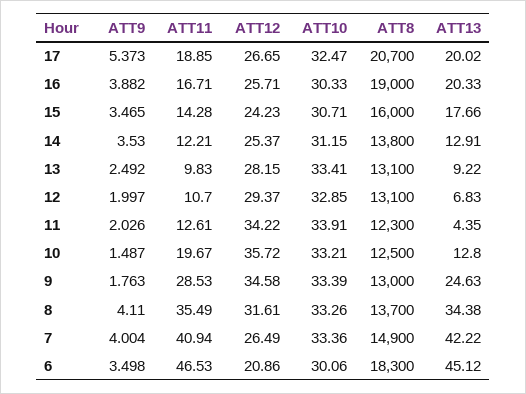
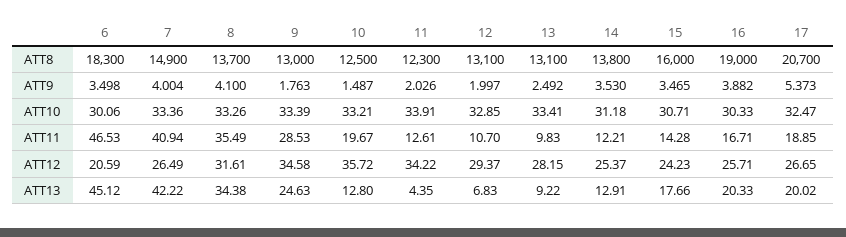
  {
    "ATT9": {
      "17": 5.373,
      "16": 3.882,
      "15": 3.465,
      "14": 3.53,
      "13": 2.492,
      "12": 1.997,
      "11": 2.026,
      "10": 1.487,
      "9": 1.763,
-     "8": 4.11,
+     "8": 4.1,
      "7": 4.004,
      "6": 3.498
    },
    "ATT11": {
      "17": 18.85,
      "16": 16.71,
      "15": 14.28,
      "14": 12.21,
      "13": 9.83,
      "12": 10.7,
      "11": 12.61,
      "10": 19.67,
      "9": 28.53,
      "8": 35.49,
      "7": 40.94,
      "6": 46.53
    },
    "ATT12": {
      "17": 26.65,
      "16": 25.71,
      "15": 24.23,
      "14": 25.37,
      "13": 28.15,
      "12": 29.37,
      "11": 34.22,
      "10": 35.72,
      "9": 34.58,
      "8": 31.61,
      "7": 26.49,
-     "6": 20.86
+     "6": 20.59
    },
    "ATT10": {
      "17": 32.47,
      "16": 30.33,
      "15": 30.71,
-     "14": 31.15,
+     "14": 31.18,
      "13": 33.41,
      "12": 32.85,
      "11": 33.91,
      "10": 33.21,
      "9": 33.39,
      "8": 33.26,
      "7": 33.36,
      "6": 30.06
    },
    "ATT8": {
      "17": 20700,
      "16": 19000,
      "15": 16000,
      "14": 13800,
      "13": 13100,
      "12": 13100,
      "11": 12300,
      "10": 12500,
      "9": 13000,
      "8": 13700,
      "7": 14900,
      "6": 18300
    },
    "ATT13": {
      "17": 20.02,
      "16": 20.33,
      "15": 17.66,
      "14": 12.91,
      "13": 9.22,
      "12": 6.83,
      "11": 4.35,
      "10": 12.8,
      "9": 24.63,
      "8": 34.38,
      "7": 42.22,
      "6": 45.12
    }
  }

